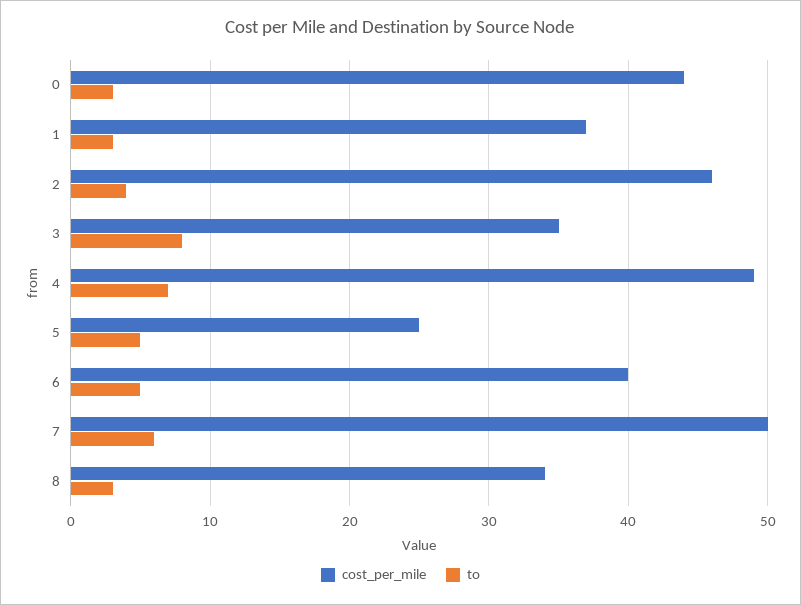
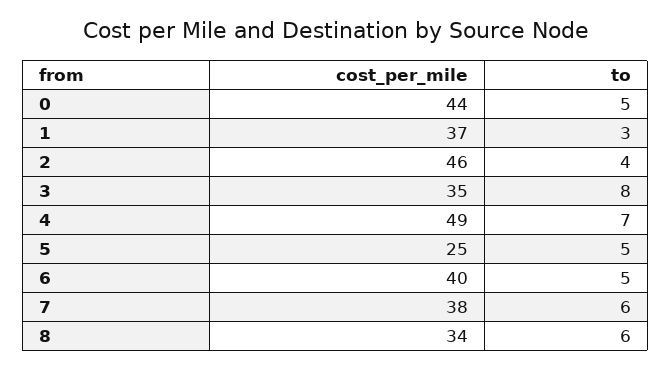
  {
    "cost_per_mile": {
      "0": 44,
      "1": 37,
      "2": 46,
      "3": 35,
      "4": 49,
      "5": 25,
      "6": 40,
-     "7": 50,
+     "7": 38,
      "8": 34
    },
    "to": {
-     "0": 3,
+     "0": 5,
      "1": 3,
      "2": 4,
      "3": 8,
      "4": 7,
      "5": 5,
      "6": 5,
      "7": 6,
-     "8": 3
+     "8": 6
    }
  }

